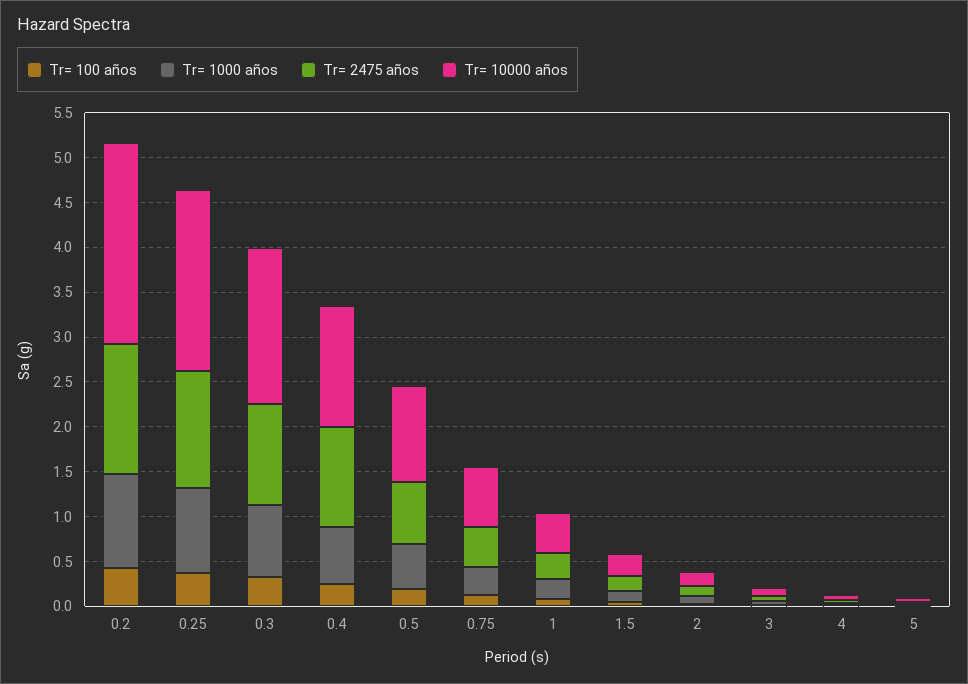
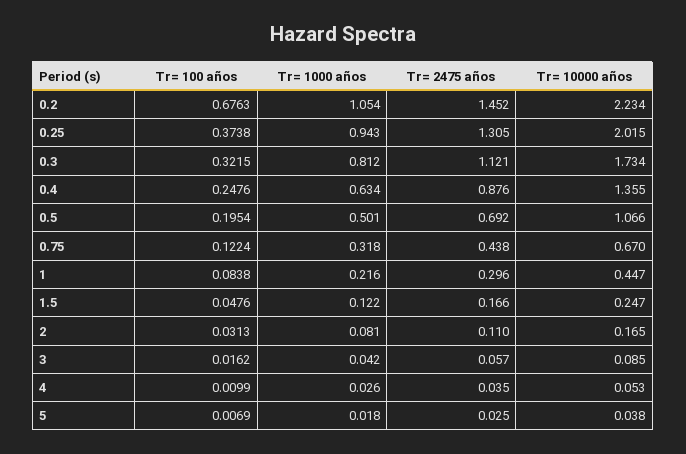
  {
    "Tr= 100 años": {
-     "0.2": 0.4,
+     "0.2": 0.6763,
      "0.25": 0.3738,
      "0.3": 0.3215,
      "0.4": 0.2476,
      "0.5": 0.1954,
      "0.75": 0.1224,
      "1": 0.0838,
      "1.5": 0.0476,
      "2": 0.0313,
      "3": 0.0162,
      "4": 0.0099,
      "5": 0.0069
    },
    "Tr= 1000 años": {
      "0.2": 1.054,
      "0.25": 0.943,
      "0.3": 0.812,
      "0.4": 0.634,
      "0.5": 0.501,
      "0.75": 0.318,
      "1": 0.216,
      "1.5": 0.122,
      "2": 0.081,
      "3": 0.042,
      "4": 0.026,
      "5": 0.018
    },
    "Tr= 2475 años": {
      "0.2": 1.452,
      "0.25": 1.305,
      "0.3": 1.121,
-     "0.4": 1.1,
+     "0.4": 0.876,
      "0.5": 0.692,
      "0.75": 0.438,
      "1": 0.296,
      "1.5": 0.166,
      "2": 0.11,
      "3": 0.057,
      "4": 0.035,
      "5": 0.025
    },
    "Tr= 10000 años": {
      "0.2": 2.234,
      "0.25": 2.015,
      "0.3": 1.734,
      "0.4": 1.355,
      "0.5": 1.066,
      "0.75": 0.67,
      "1": 0.447,
      "1.5": 0.247,
      "2": 0.165,
      "3": 0.085,
      "4": 0.053,
      "5": 0.038
    }
  }

